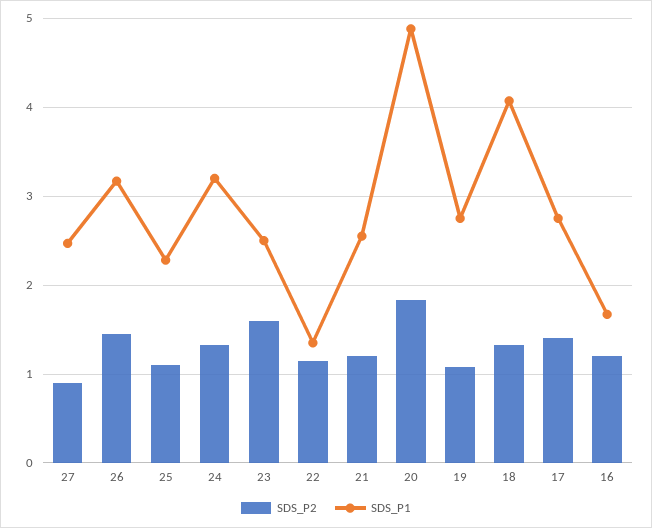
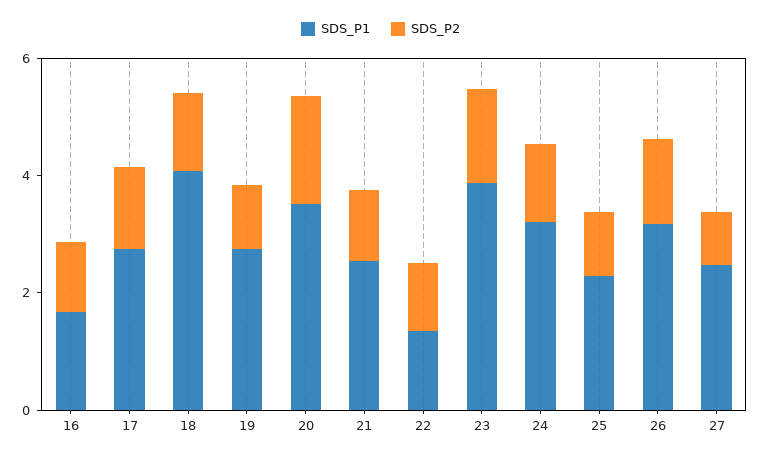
  {
    "SDS_P2": {
      "27": 0.9,
      "26": 1.5,
      "25": 1.1,
      "24": 1.3,
      "23": 1.6,
      "22": 1.2,
      "21": 1.2,
      "20": 1.8,
      "19": 1.1,
      "18": 1.3,
      "17": 1.4,
      "16": 1.2
    },
    "SDS_P1": {
      "27": 2.5,
      "26": 3.2,
      "25": 2.3,
      "24": 3.2,
-     "23": 2.5,
+     "23": 4,
      "22": 1.4,
      "21": 2.6,
-     "20": 4.9,
+     "20": 3.5,
      "19": 2.8,
      "18": 4.1,
      "17": 2.8,
      "16": 1.7
    }
  }

